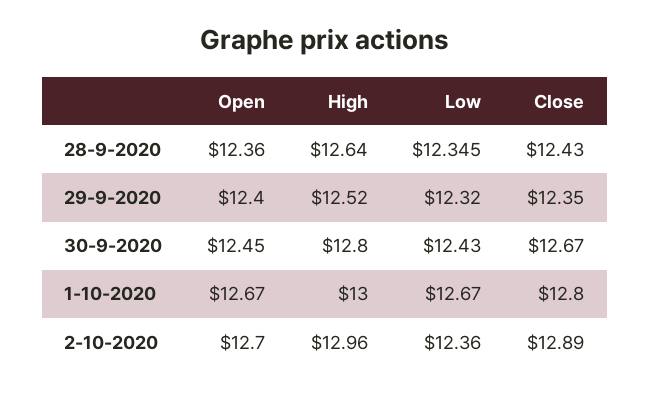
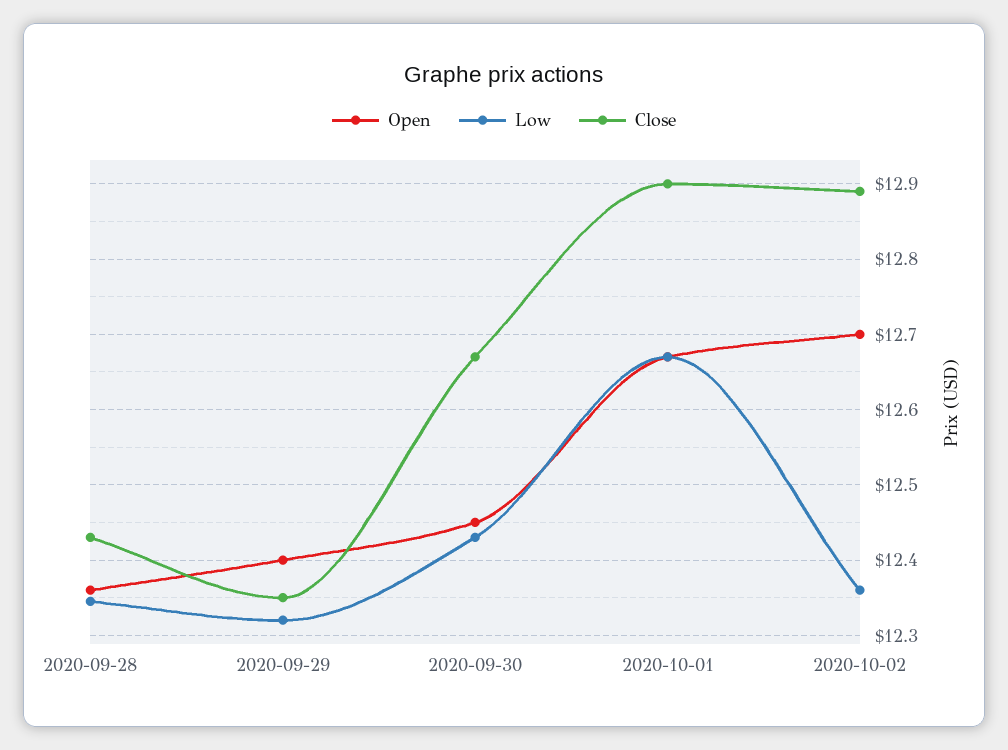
  {
    "Open": {
      "28-9-2020": 12.36,
      "29-9-2020": 12.4,
      "30-9-2020": 12.45,
      "1-10-2020": 12.67,
      "2-10-2020": 12.7
    },
-   "High": {
-     "28-9-2020": 12.64,
-     "29-9-2020": 12.52,
-     "30-9-2020": 12.8,
-     "1-10-2020": 13,
-     "2-10-2020": 12.96
-   },
    "Low": {
      "28-9-2020": 12.345,
      "29-9-2020": 12.32,
      "30-9-2020": 12.43,
      "1-10-2020": 12.67,
      "2-10-2020": 12.36
    },
    "Close": {
      "28-9-2020": 12.43,
      "29-9-2020": 12.35,
      "30-9-2020": 12.67,
-     "1-10-2020": 12.8,
+     "1-10-2020": 12.9,
      "2-10-2020": 12.89
    }
  }

